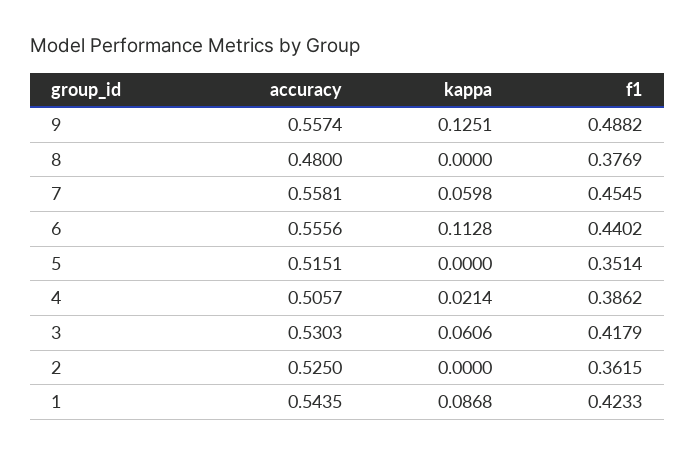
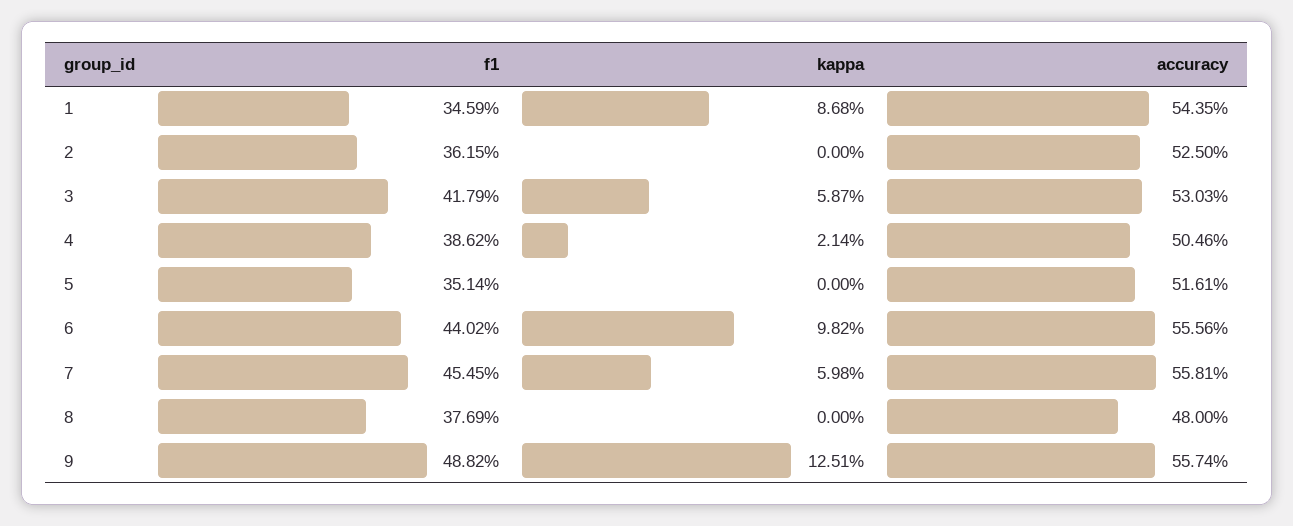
  {
    "accuracy": {
      "9": 0.5574,
      "8": 0.48,
      "7": 0.5581,
      "6": 0.5556,
-     "5": 0.5151,
+     "5": 0.5161,
-     "4": 0.5057,
+     "4": 0.5046,
      "3": 0.5303,
      "2": 0.525,
      "1": 0.5435
    },
    "kappa": {
      "9": 0.1251,
      "8": 0,
      "7": 0.0598,
-     "6": 0.1128,
+     "6": 0.0982,
      "5": 0,
      "4": 0.0214,
-     "3": 0.0606,
+     "3": 0.0587,
      "2": 0,
      "1": 0.0868
    },
    "f1": {
      "9": 0.4882,
      "8": 0.3769,
      "7": 0.4545,
      "6": 0.4402,
      "5": 0.3514,
      "4": 0.3862,
      "3": 0.4179,
      "2": 0.3615,
-     "1": 0.4233
+     "1": 0.3459
    }
  }

